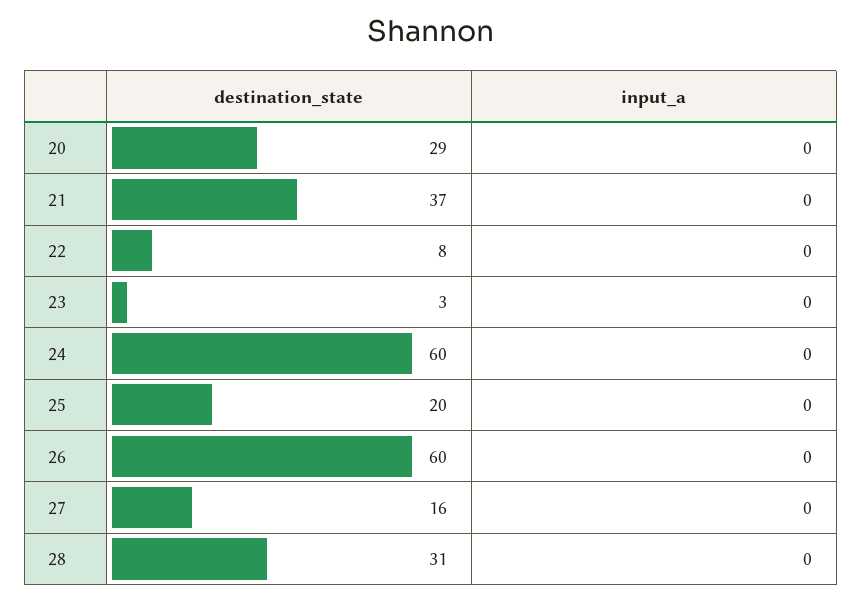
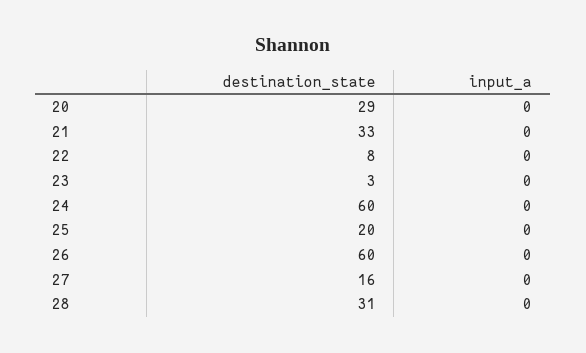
  {
    "destination_state": {
      "20": 29,
-     "21": 37,
+     "21": 33,
      "22": 8,
      "23": 3,
      "24": 60,
      "25": 20,
      "26": 60,
      "27": 16,
      "28": 31
    },
    "input_a": {
      "20": 0,
      "21": 0,
      "22": 0,
      "23": 0,
      "24": 0,
      "25": 0,
      "26": 0,
      "27": 0,
      "28": 0
    }
  }

